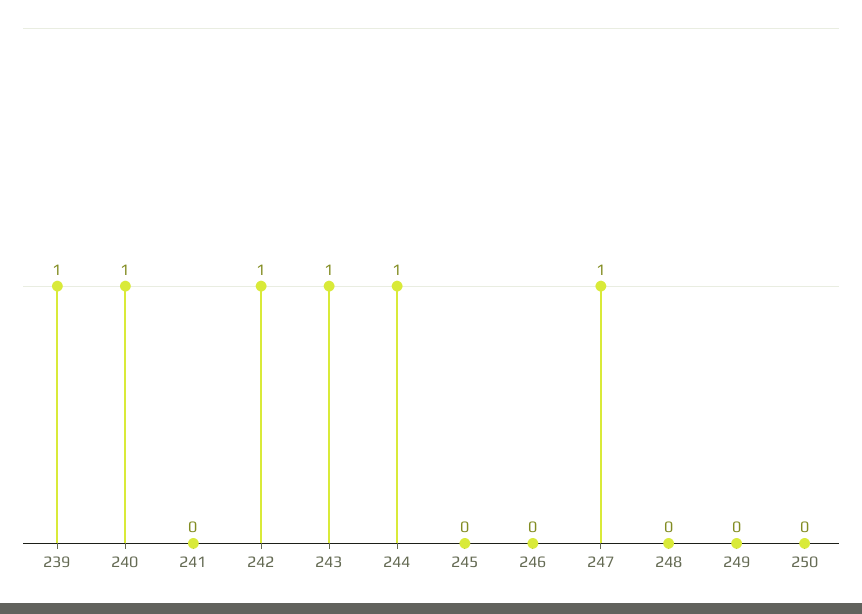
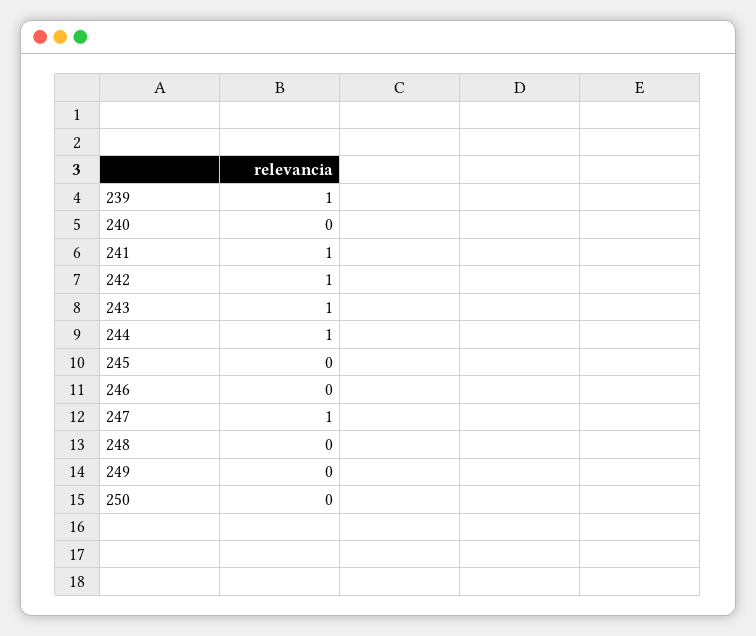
  {
    "239": 1,
-   "240": 1,
+   "240": 0,
-   "241": 0,
+   "241": 1,
    "242": 1,
    "243": 1,
    "244": 1,
    "245": 0,
    "246": 0,
    "247": 1,
    "248": 0,
    "249": 0,
    "250": 0
  }

